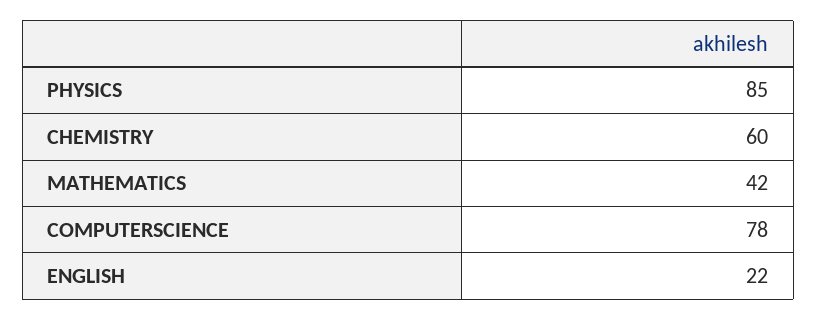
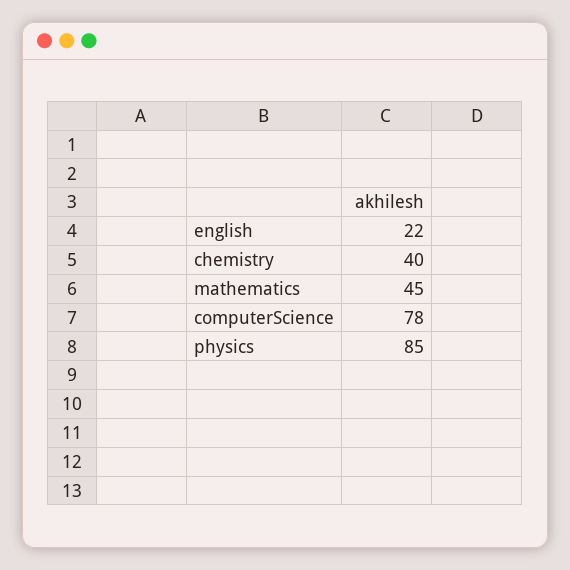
  {
    "PHYSICS": 85,
-   "CHEMISTRY": 60,
+   "CHEMISTRY": 40,
-   "MATHEMATICS": 42,
+   "MATHEMATICS": 45,
    "COMPUTERSCIENCE": 78,
    "ENGLISH": 22
  }

